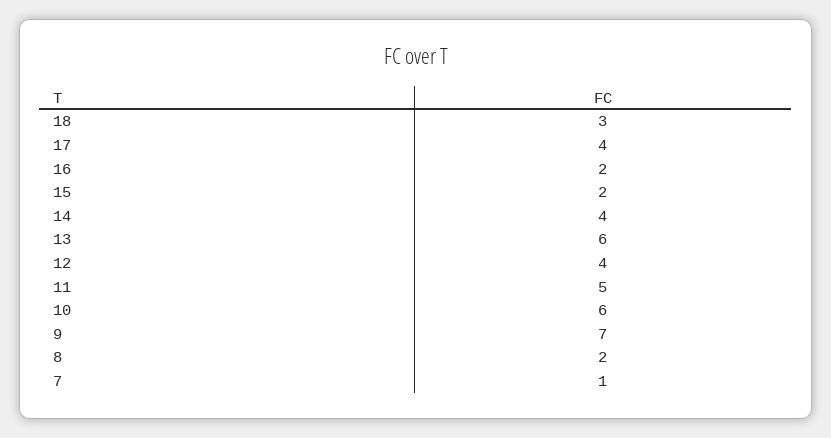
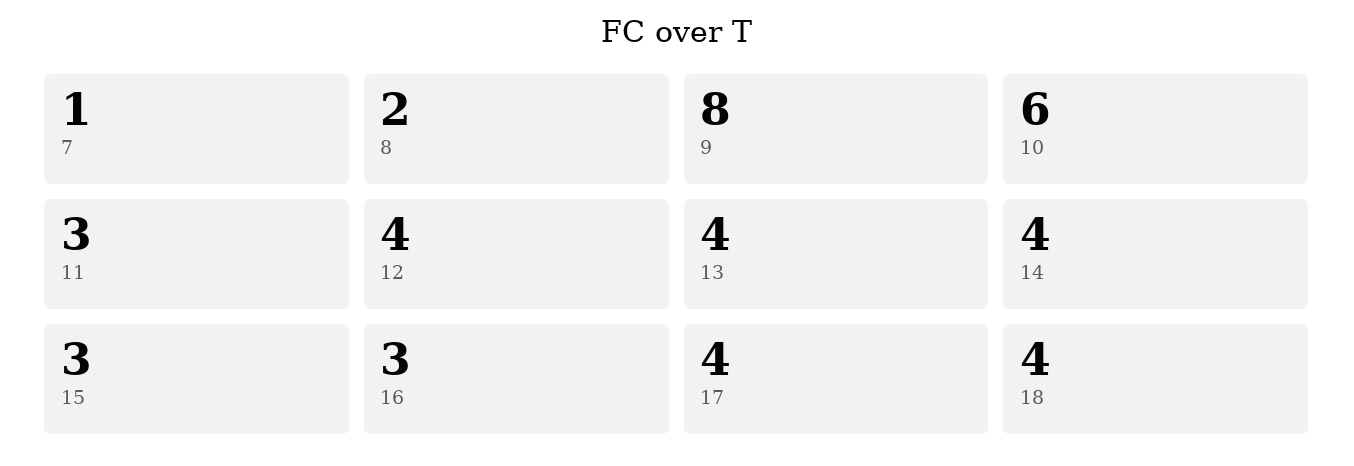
  {
-   "18": 3,
+   "18": 4,
    "17": 4,
-   "16": 2,
+   "16": 3,
-   "15": 2,
+   "15": 3,
    "14": 4,
-   "13": 6,
+   "13": 4,
    "12": 4,
-   "11": 5,
+   "11": 3,
    "10": 6,
-   "9": 7,
+   "9": 8,
    "8": 2,
    "7": 1
  }

